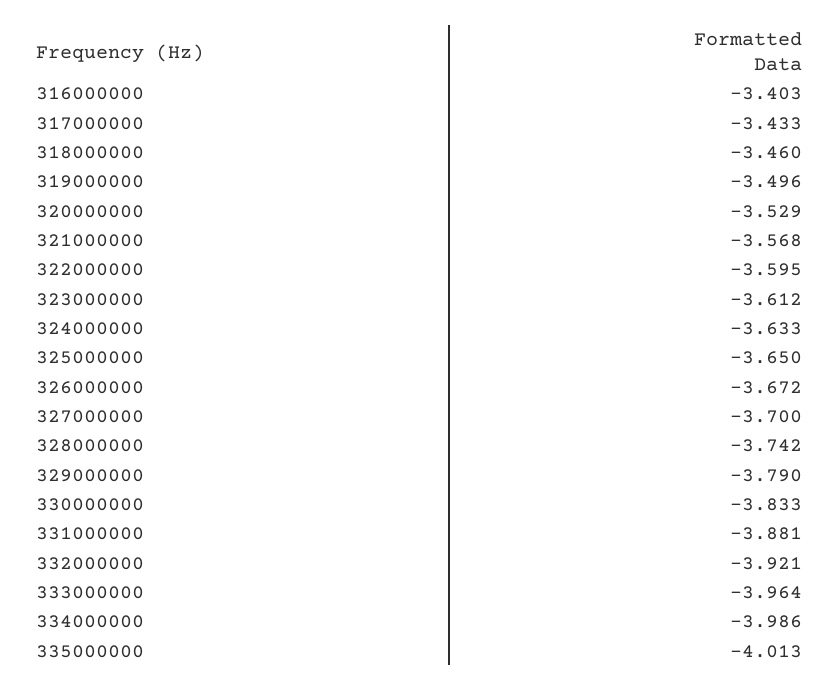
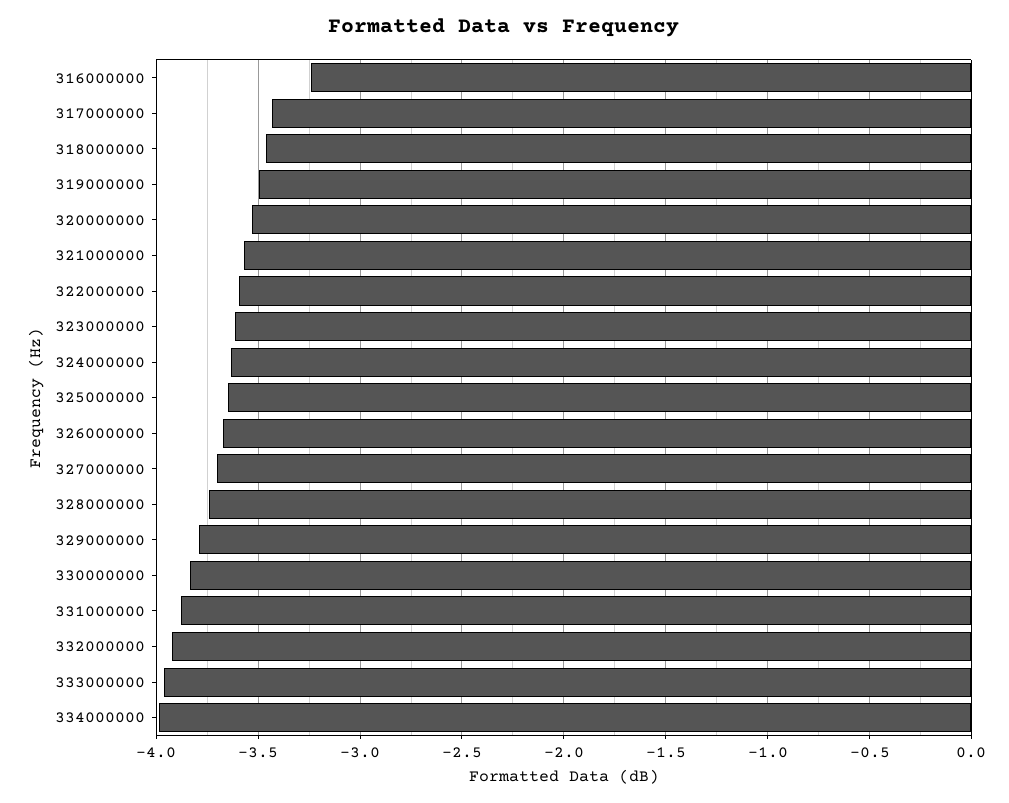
  {
-   "316000000": -3.403,
+   "316000000": -3.25,
    "317000000": -3.433,
    "318000000": -3.46,
    "319000000": -3.496,
    "320000000": -3.529,
    "321000000": -3.568,
    "322000000": -3.595,
    "323000000": -3.612,
    "324000000": -3.633,
    "325000000": -3.65,
    "326000000": -3.672,
    "327000000": -3.7,
    "328000000": -3.742,
    "329000000": -3.79,
    "330000000": -3.833,
    "331000000": -3.881,
    "332000000": -3.921,
    "333000000": -3.964,
-   "334000000": -3.986,
+   "334000000": -3.986
-   "335000000": -4.013
  }

